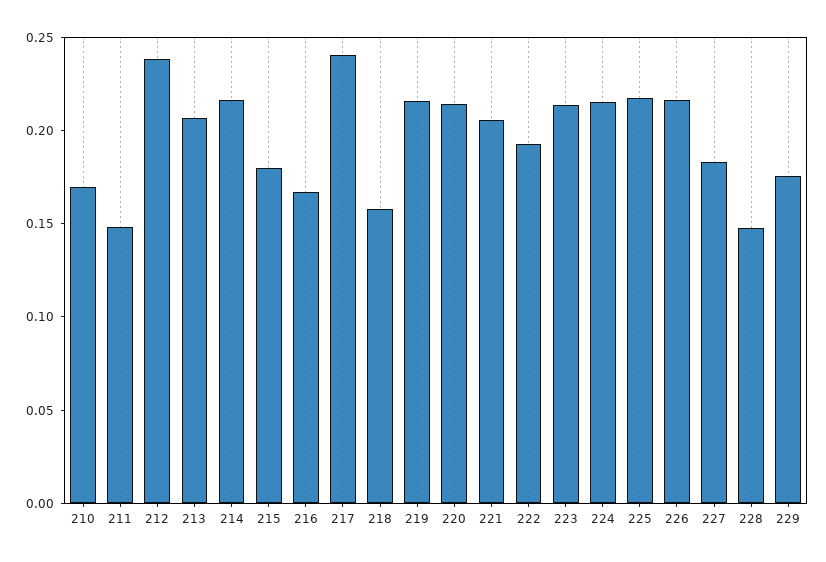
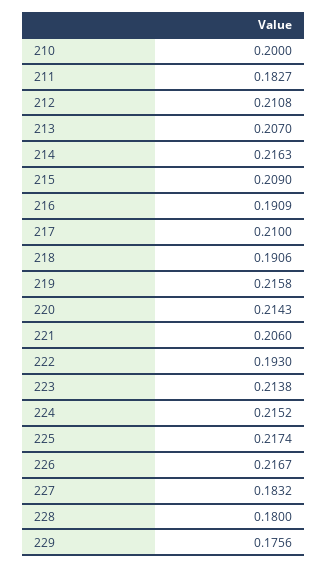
  {
-   "210": 0.17,
+   "210": 0.2,
-   "211": 0.15,
+   "211": 0.1827,
-   "212": 0.24,
+   "212": 0.2108,
    "213": 0.207,
    "214": 0.2163,
-   "215": 0.18,
+   "215": 0.209,
-   "216": 0.17,
+   "216": 0.1909,
-   "217": 0.24,
+   "217": 0.21,
-   "218": 0.16,
+   "218": 0.1906,
    "219": 0.2158,
    "220": 0.2143,
    "221": 0.206,
    "222": 0.193,
    "223": 0.2138,
    "224": 0.2152,
    "225": 0.2174,
    "226": 0.2167,
    "227": 0.1832,
-   "228": 0.15,
+   "228": 0.18,
    "229": 0.1756
  }

